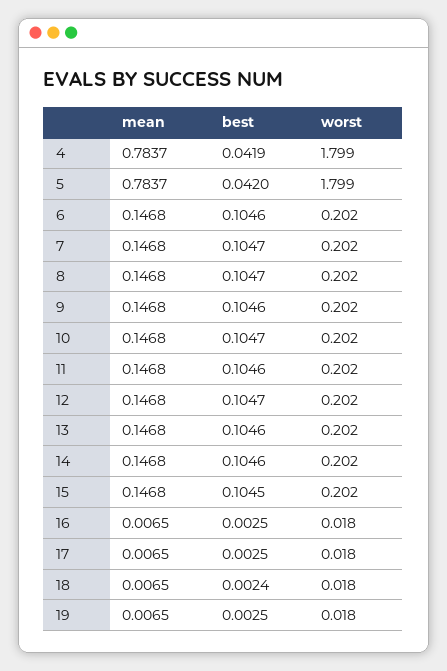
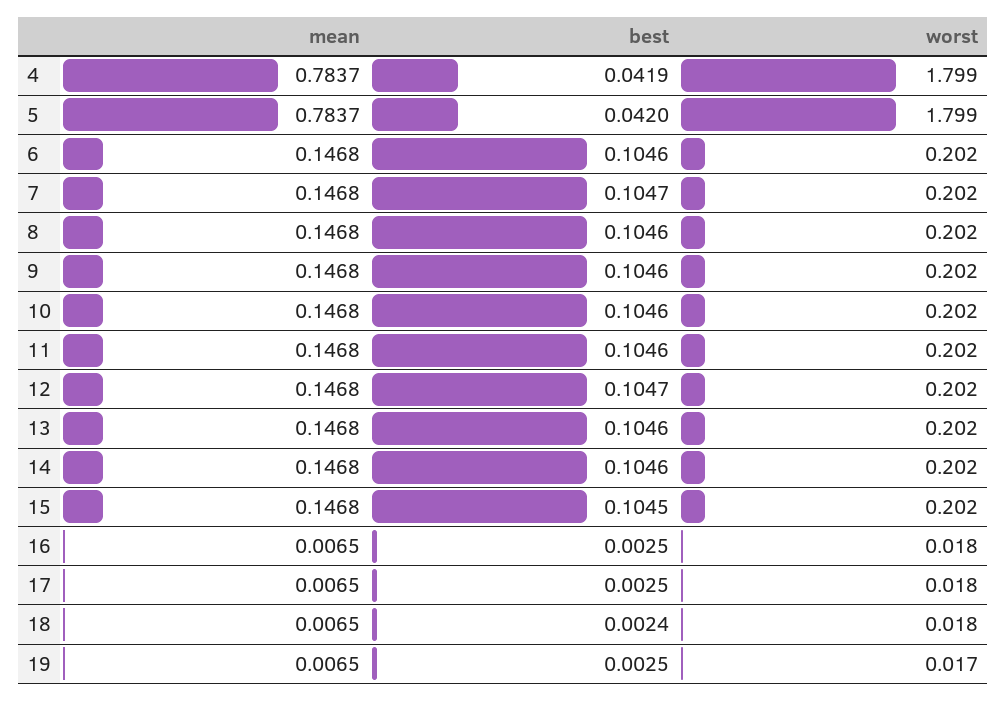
  {
    "mean": {
      "4": 0.7837,
      "5": 0.7837,
      "6": 0.1468,
      "7": 0.1468,
      "8": 0.1468,
      "9": 0.1468,
      "10": 0.1468,
      "11": 0.1468,
      "12": 0.1468,
      "13": 0.1468,
      "14": 0.1468,
      "15": 0.1468,
      "16": 0.0065,
      "17": 0.0065,
      "18": 0.0065,
      "19": 0.0065
    },
    "best": {
      "4": 0.0419,
      "5": 0.042,
      "6": 0.1046,
      "7": 0.1047,
-     "8": 0.1047,
+     "8": 0.1046,
      "9": 0.1046,
-     "10": 0.1047,
+     "10": 0.1046,
      "11": 0.1046,
      "12": 0.1047,
      "13": 0.1046,
      "14": 0.1046,
      "15": 0.1045,
      "16": 0.0025,
      "17": 0.0025,
      "18": 0.0024,
      "19": 0.0025
    },
    "worst": {
      "4": 1.799,
      "5": 1.799,
      "6": 0.202,
      "7": 0.202,
      "8": 0.202,
      "9": 0.202,
      "10": 0.202,
      "11": 0.202,
      "12": 0.202,
      "13": 0.202,
      "14": 0.202,
      "15": 0.202,
      "16": 0.018,
      "17": 0.018,
      "18": 0.018,
-     "19": 0.018
+     "19": 0.017
    }
  }

